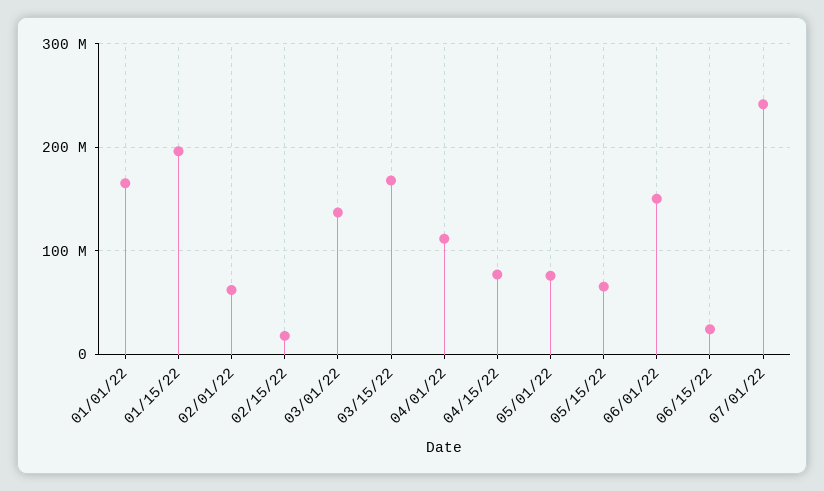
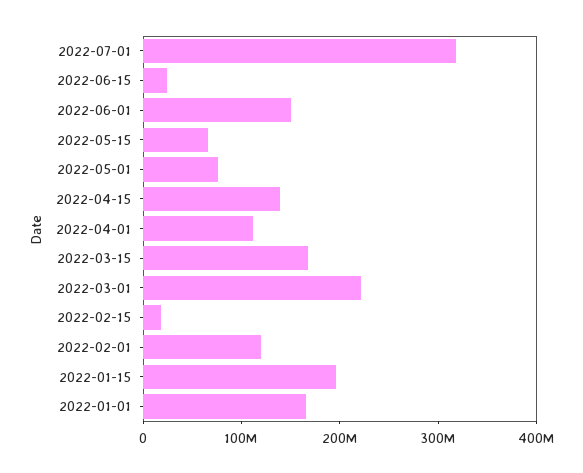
  {
    "01/01/22": 170000000,
    "01/15/22": 200000000,
-   "02/01/22": 60000000,
+   "02/01/22": 120000000,
    "02/15/22": 20000000,
-   "03/01/22": 140000000,
+   "03/01/22": 220000000,
    "03/15/22": 170000000,
    "04/01/22": 110000000,
-   "04/15/22": 80000000,
+   "04/15/22": 140000000,
    "05/01/22": 80000000,
    "05/15/22": 70000000,
    "06/01/22": 150000000,
    "06/15/22": 20000000,
-   "07/01/22": 240000000
+   "07/01/22": 320000000
  }

